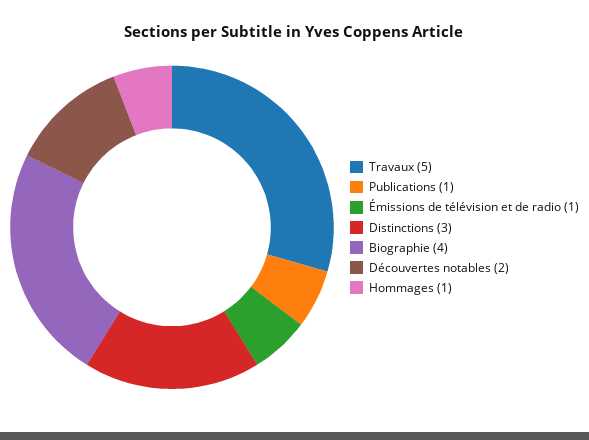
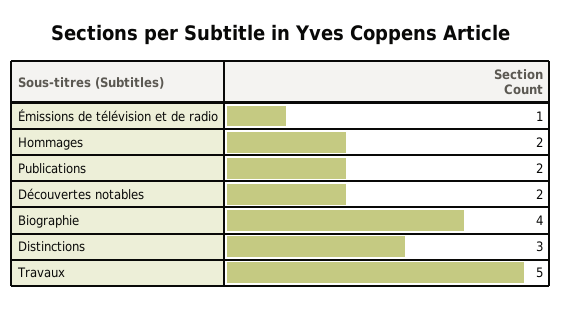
  {
    "Travaux": 5,
-   "Publications": 1,
+   "Publications": 2,
    "Émissions de télévision et de radio": 1,
    "Distinctions": 3,
    "Biographie": 4,
    "Découvertes notables": 2,
-   "Hommages": 1
+   "Hommages": 2
  }

